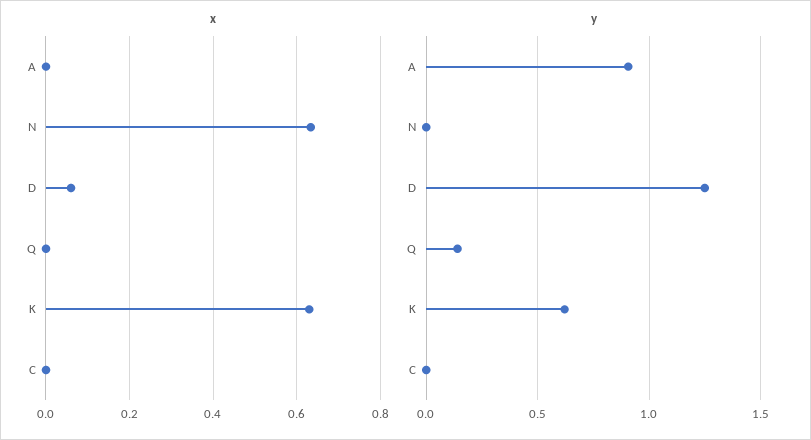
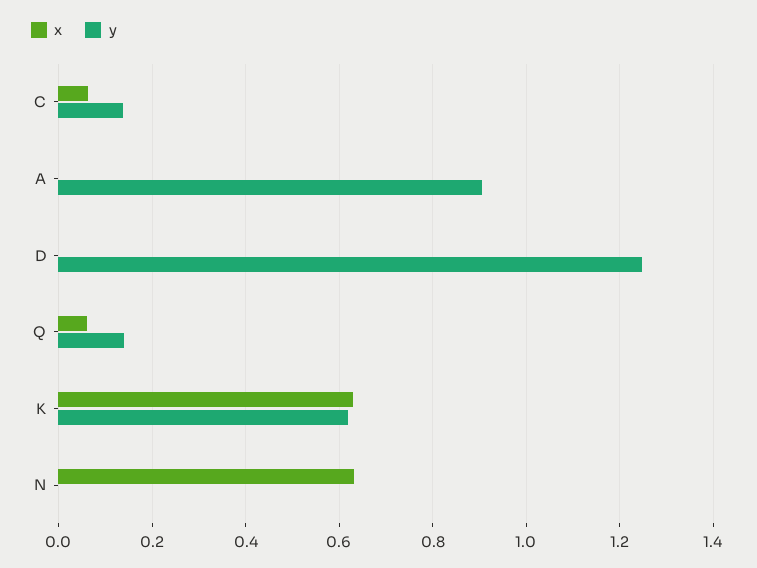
  {
    "x": {
      "A": 0,
      "N": 0.64,
-     "D": 0.06,
+     "D": 0,
-     "Q": 0,
+     "Q": 0.06,
      "K": 0.62,
-     "C": 0
+     "C": 0.06
    },
    "y": {
      "A": 0.9,
      "N": 0,
      "D": 1.24,
      "Q": 0.14,
      "K": 0.62,
-     "C": 0
+     "C": 0.14
    }
  }

